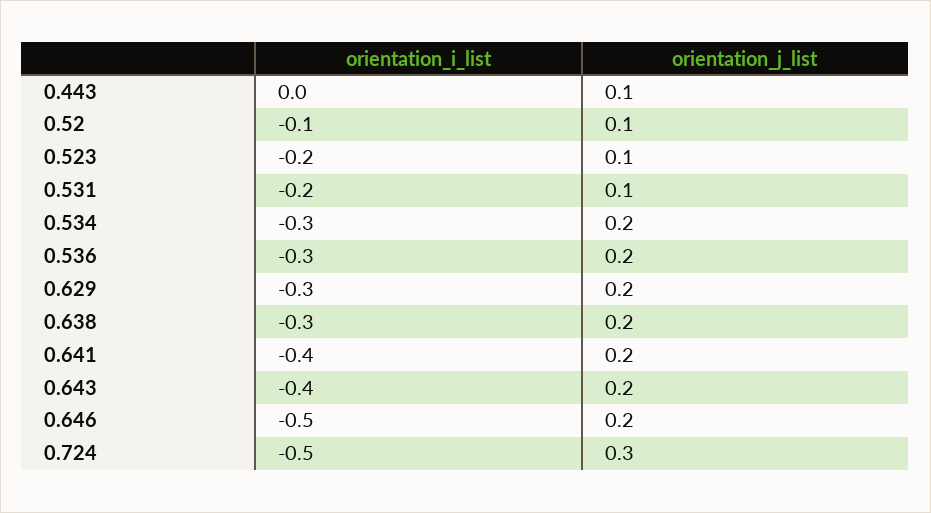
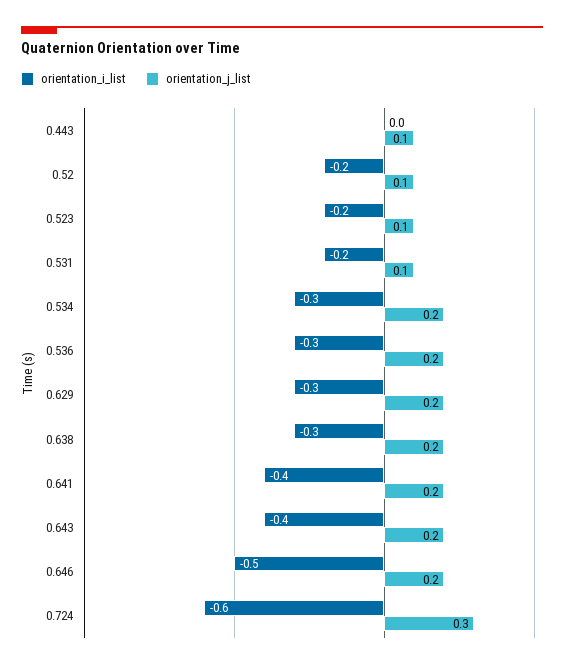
  {
    "orientation_i_list": {
      "0.443": 0,
-     "0.52": -0.1,
+     "0.52": -0.2,
      "0.523": -0.2,
      "0.531": -0.2,
      "0.534": -0.3,
      "0.536": -0.3,
      "0.629": -0.3,
      "0.638": -0.3,
      "0.641": -0.4,
      "0.643": -0.4,
      "0.646": -0.5,
-     "0.724": -0.5
+     "0.724": -0.6
    },
    "orientation_j_list": {
      "0.443": 0.1,
      "0.52": 0.1,
      "0.523": 0.1,
      "0.531": 0.1,
      "0.534": 0.2,
      "0.536": 0.2,
      "0.629": 0.2,
      "0.638": 0.2,
      "0.641": 0.2,
      "0.643": 0.2,
      "0.646": 0.2,
      "0.724": 0.3
    }
  }

